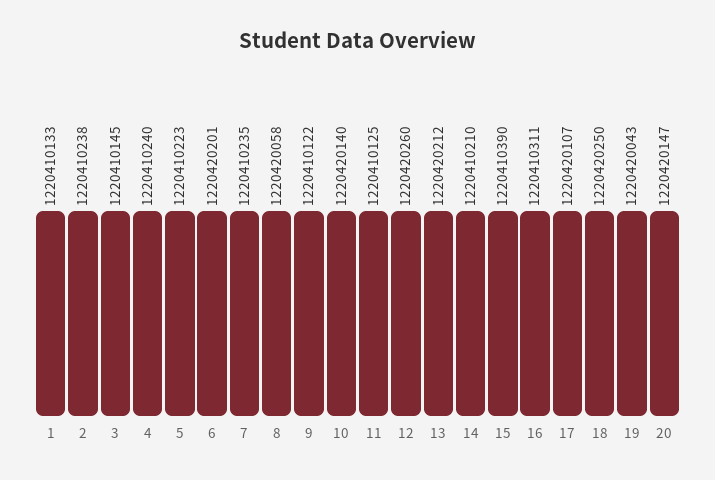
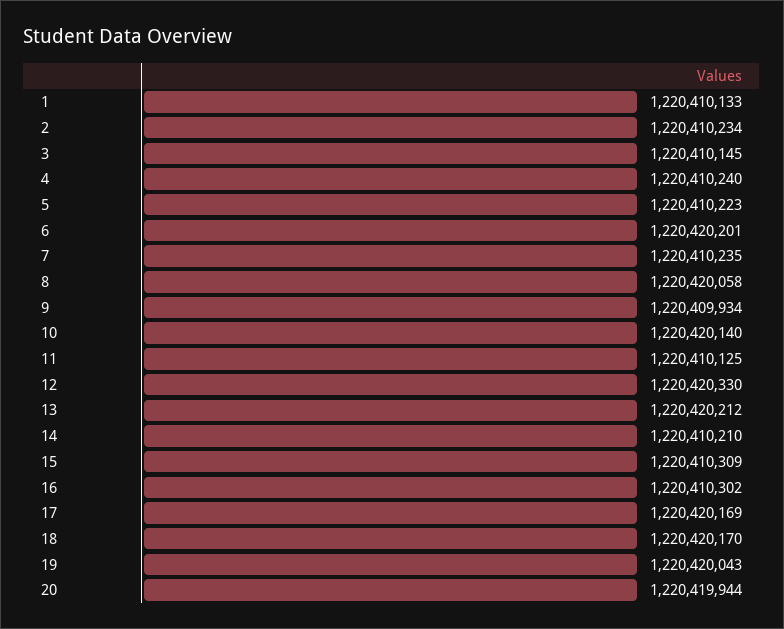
  {
    "1": 1220410133,
-   "2": 1220410238,
+   "2": 1220410234,
    "3": 1220410145,
    "4": 1220410240,
    "5": 1220410223,
    "6": 1220420201,
    "7": 1220410235,
    "8": 1220420058,
-   "9": 1220410122,
+   "9": 1220409934,
    "10": 1220420140,
    "11": 1220410125,
-   "12": 1220420260,
+   "12": 1220420330,
    "13": 1220420212,
    "14": 1220410210,
-   "15": 1220410390,
+   "15": 1220410309,
-   "16": 1220410311,
+   "16": 1220410302,
-   "17": 1220420107,
+   "17": 1220420169,
-   "18": 1220420250,
+   "18": 1220420170,
    "19": 1220420043,
-   "20": 1220420147
+   "20": 1220419944
  }

